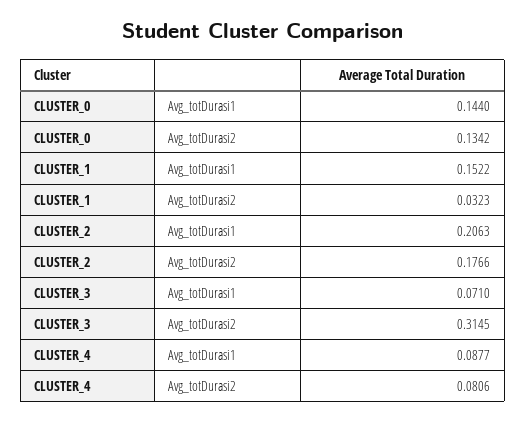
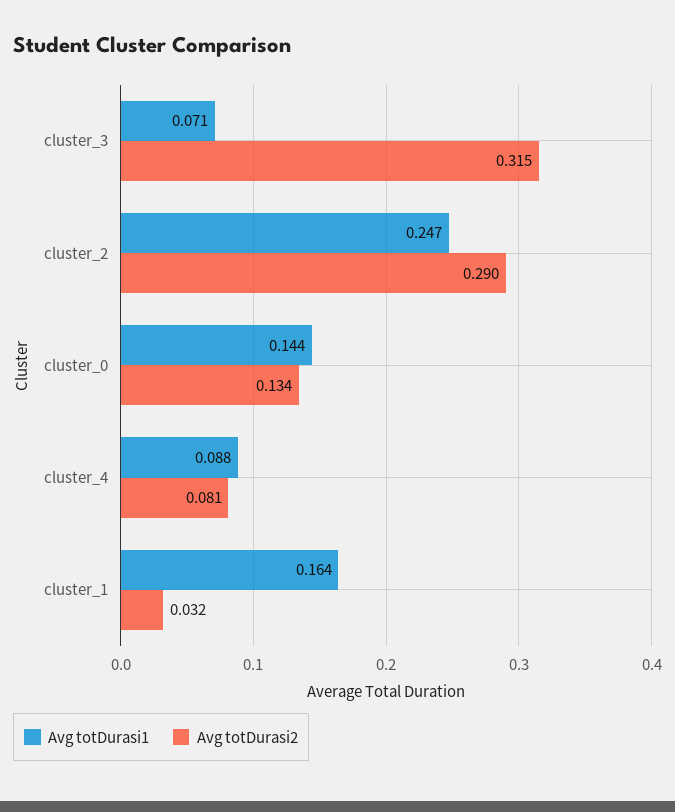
  {
    "Avg_totDurasi1": {
      "CLUSTER_0": 0.144,
-     "CLUSTER_1": 0.1522,
+     "CLUSTER_1": 0.164,
-     "CLUSTER_2": 0.2063,
+     "CLUSTER_2": 0.247,
      "CLUSTER_3": 0.071,
      "CLUSTER_4": 0.0877
    },
    "Avg_totDurasi2": {
      "CLUSTER_0": 0.1342,
      "CLUSTER_1": 0.0323,
-     "CLUSTER_2": 0.1766,
+     "CLUSTER_2": 0.29,
      "CLUSTER_3": 0.3145,
      "CLUSTER_4": 0.0806
    }
  }

